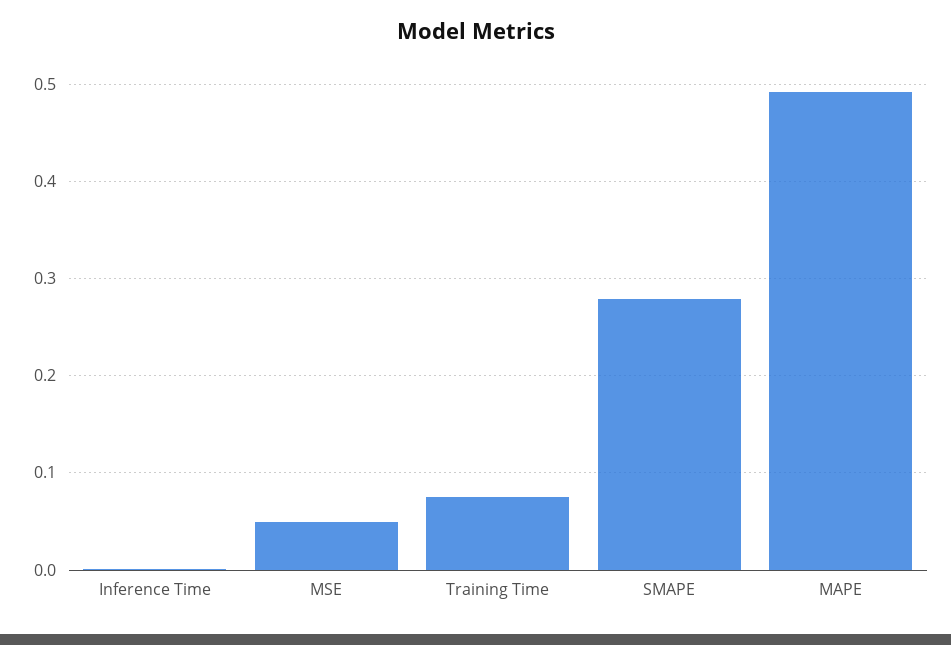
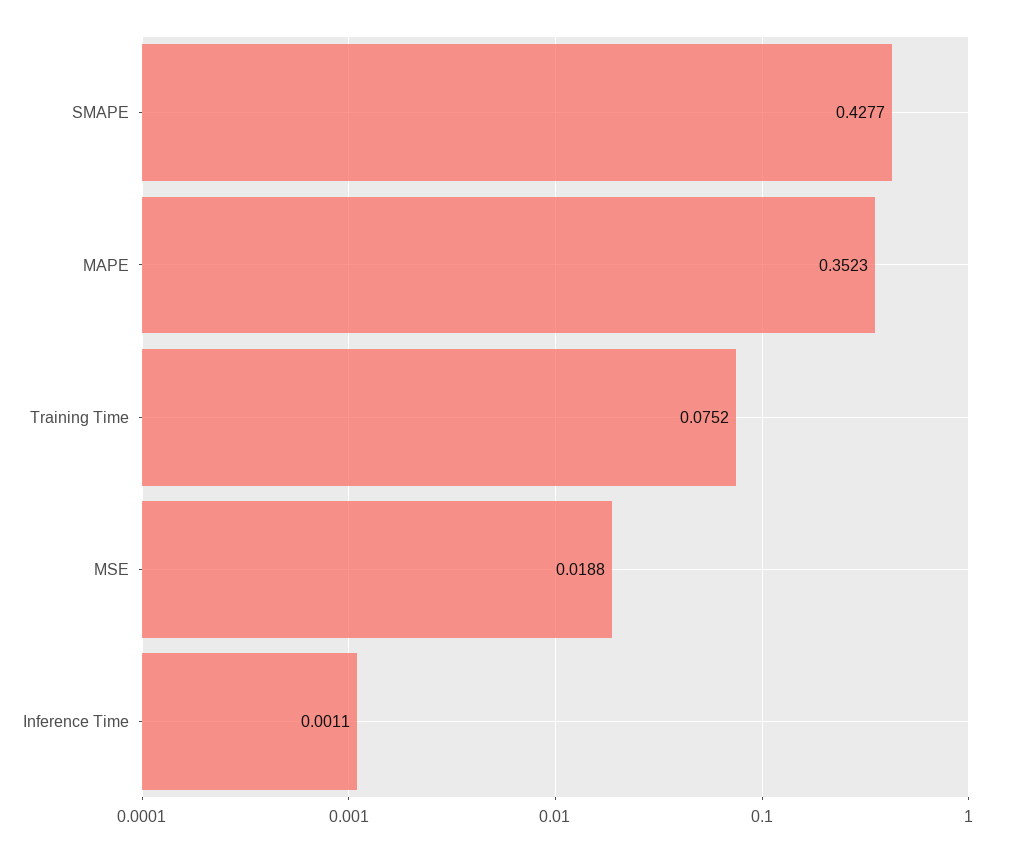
  {
    "Inference Time": 0.0011,
-   "MSE": 0.05,
+   "MSE": 0.0188,
    "Training Time": 0.0752,
-   "SMAPE": 0.28,
+   "SMAPE": 0.4277,
-   "MAPE": 0.49
+   "MAPE": 0.3523
  }

